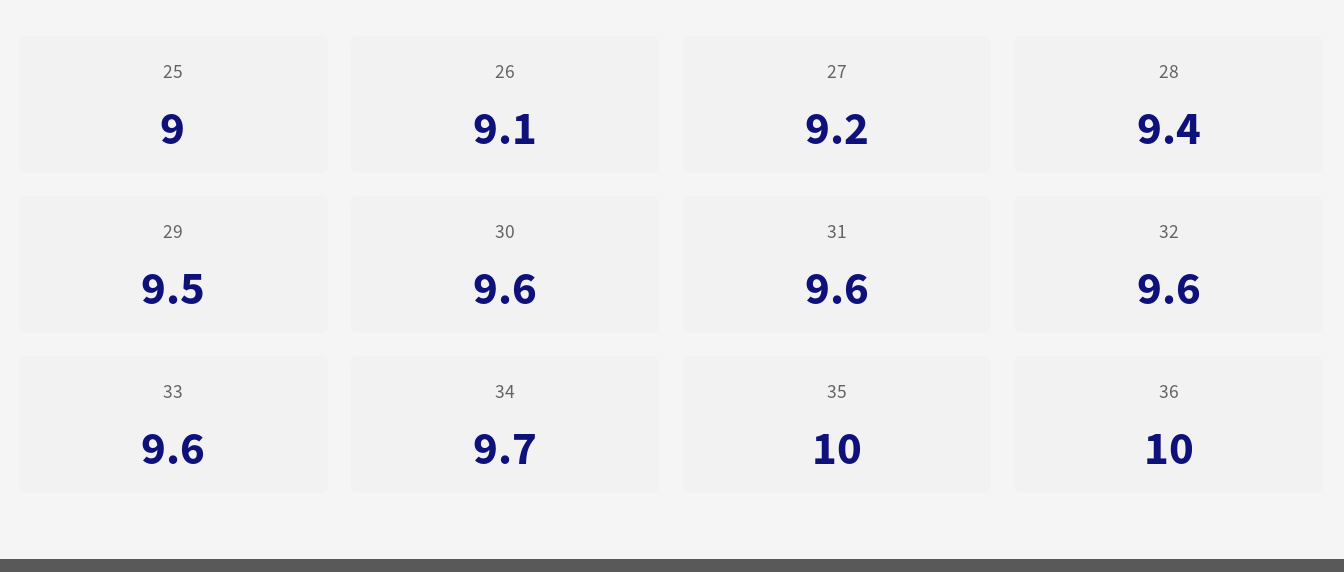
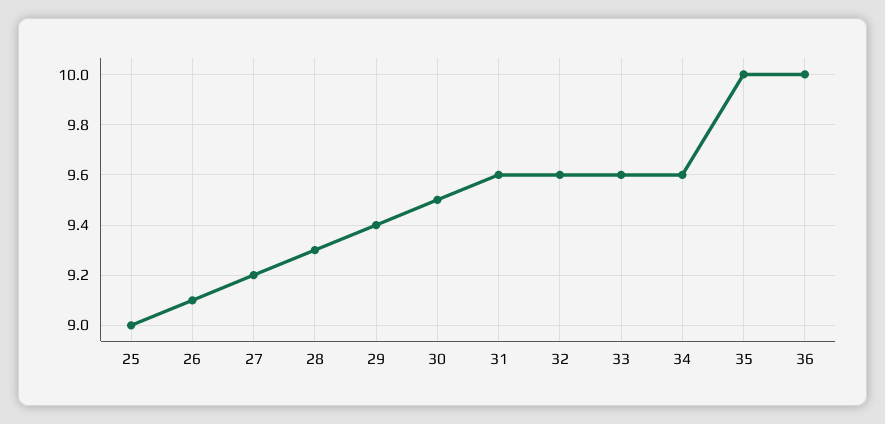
  {
    "25": 9,
    "26": 9.1,
    "27": 9.2,
-   "28": 9.4,
+   "28": 9.3,
-   "29": 9.5,
+   "29": 9.4,
-   "30": 9.6,
+   "30": 9.5,
    "31": 9.6,
    "32": 9.6,
    "33": 9.6,
-   "34": 9.7,
+   "34": 9.6,
    "35": 10,
    "36": 10
  }

